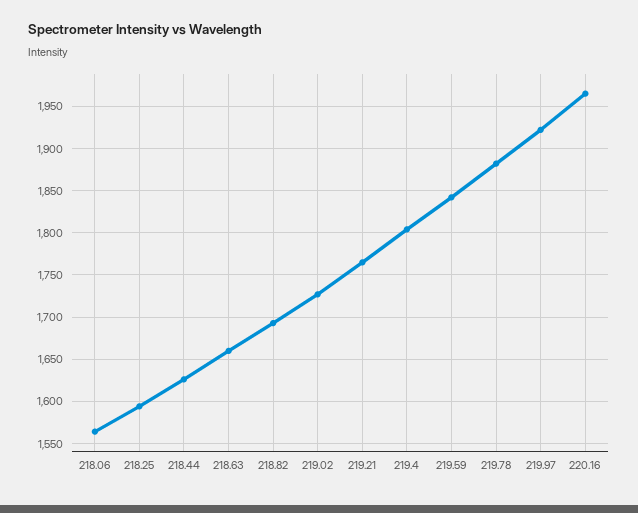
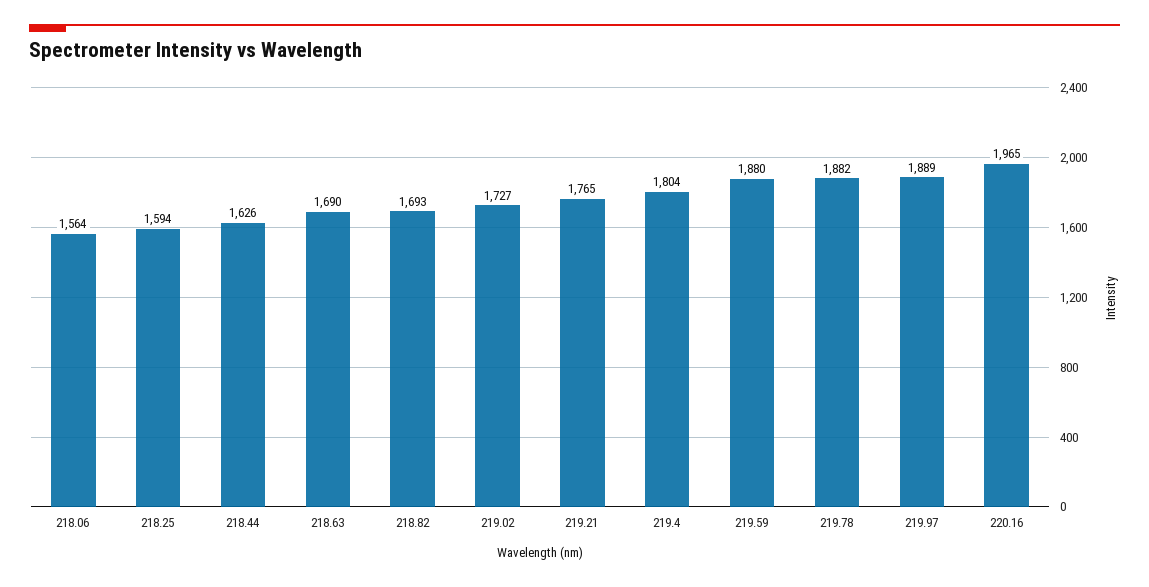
  {
    "218.06": 1564,
    "218.25": 1594,
    "218.44": 1626,
-   "218.63": 1660,
+   "218.63": 1690,
    "218.82": 1693,
    "219.02": 1727,
    "219.21": 1765,
    "219.4": 1804,
-   "219.59": 1840,
+   "219.59": 1880,
    "219.78": 1882,
-   "219.97": 1920,
+   "219.97": 1889,
    "220.16": 1965
  }

